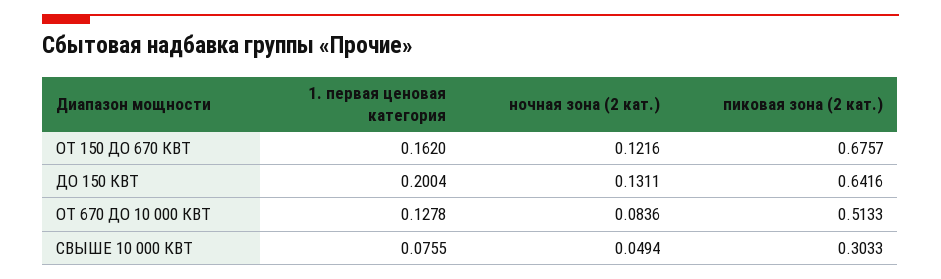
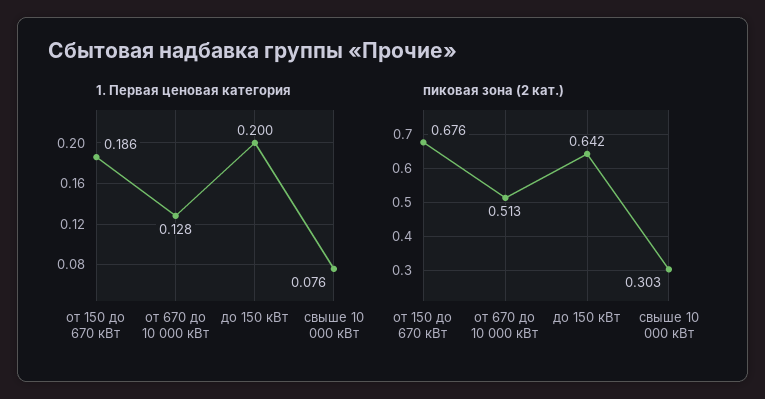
  {
    "1. первая ценовая категория": {
-     "ОТ 150 ДО 670 КВТ": 0.162,
+     "ОТ 150 ДО 670 КВТ": 0.186,
      "ДО 150 КВТ": 0.2004,
      "ОТ 670 ДО 10 000 КВТ": 0.1278,
      "СВЫШЕ 10 000 КВТ": 0.0755
    },
-   "ночная зона (2 кат.)": {
-     "ОТ 150 ДО 670 КВТ": 0.1216,
-     "ДО 150 КВТ": 0.1311,
-     "ОТ 670 ДО 10 000 КВТ": 0.0836,
-     "СВЫШЕ 10 000 КВТ": 0.0494
-   },
    "пиковая зона (2 кат.)": {
      "ОТ 150 ДО 670 КВТ": 0.6757,
      "ДО 150 КВТ": 0.6416,
      "ОТ 670 ДО 10 000 КВТ": 0.5133,
      "СВЫШЕ 10 000 КВТ": 0.3033
    }
  }

